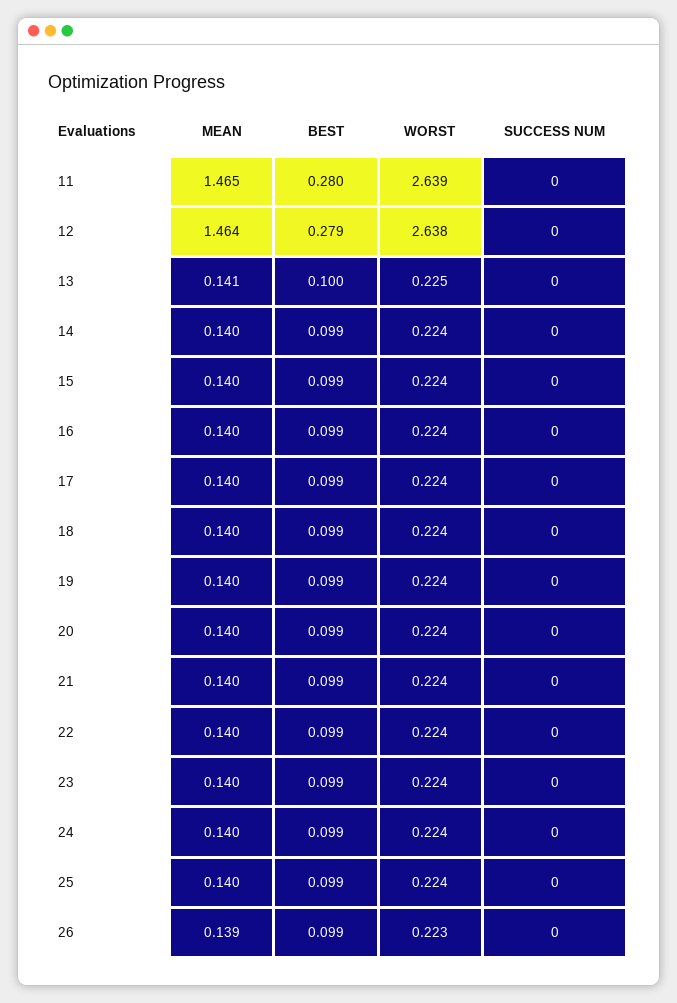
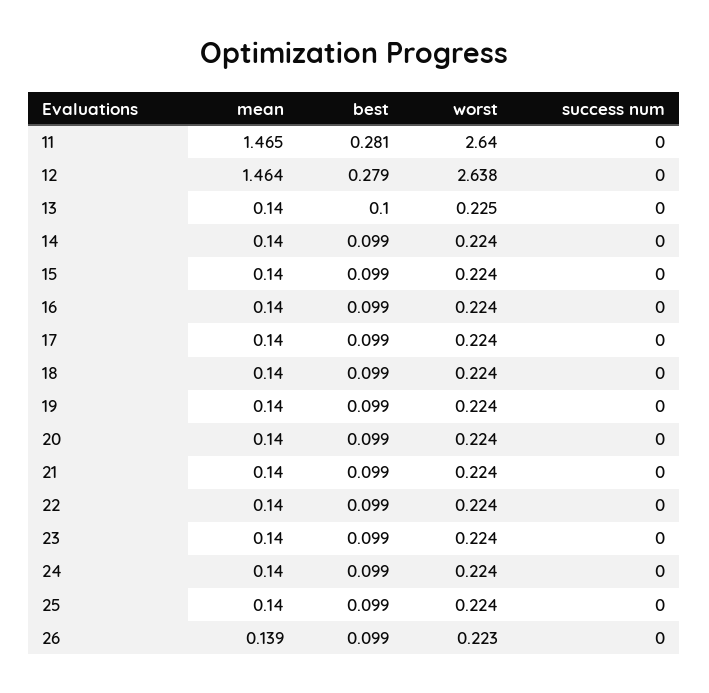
  {
    "MEAN": {
      "11": 1.465,
      "12": 1.464,
-     "13": 0.141,
+     "13": 0.14,
      "14": 0.14,
      "15": 0.14,
      "16": 0.14,
      "17": 0.14,
      "18": 0.14,
      "19": 0.14,
      "20": 0.14,
      "21": 0.14,
      "22": 0.14,
      "23": 0.14,
      "24": 0.14,
      "25": 0.14,
      "26": 0.139
    },
    "BEST": {
-     "11": 0.28,
+     "11": 0.281,
      "12": 0.279,
      "13": 0.1,
      "14": 0.099,
      "15": 0.099,
      "16": 0.099,
      "17": 0.099,
      "18": 0.099,
      "19": 0.099,
      "20": 0.099,
      "21": 0.099,
      "22": 0.099,
      "23": 0.099,
      "24": 0.099,
      "25": 0.099,
      "26": 0.099
    },
    "WORST": {
-     "11": 2.639,
+     "11": 2.64,
      "12": 2.638,
      "13": 0.225,
      "14": 0.224,
      "15": 0.224,
      "16": 0.224,
      "17": 0.224,
      "18": 0.224,
      "19": 0.224,
      "20": 0.224,
      "21": 0.224,
      "22": 0.224,
      "23": 0.224,
      "24": 0.224,
      "25": 0.224,
      "26": 0.223
    },
    "SUCCESS NUM": {
      "11": 0,
      "12": 0,
      "13": 0,
      "14": 0,
      "15": 0,
      "16": 0,
      "17": 0,
      "18": 0,
      "19": 0,
      "20": 0,
      "21": 0,
      "22": 0,
      "23": 0,
      "24": 0,
      "25": 0,
      "26": 0
    }
  }

